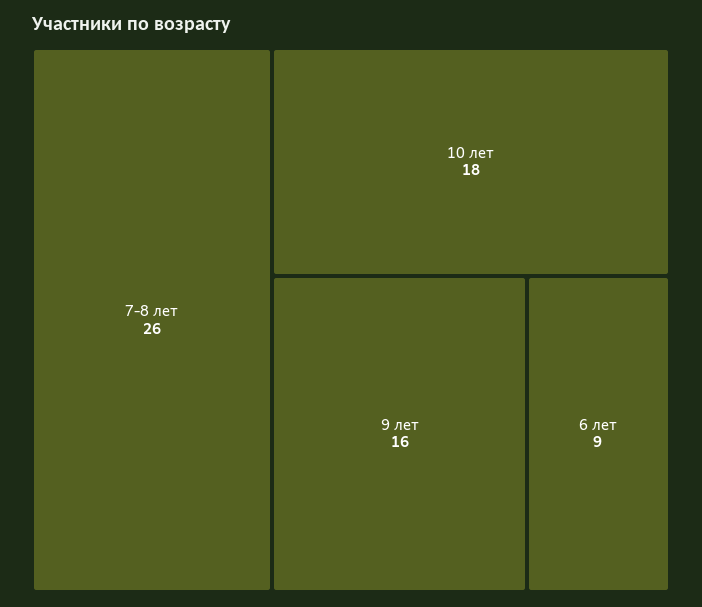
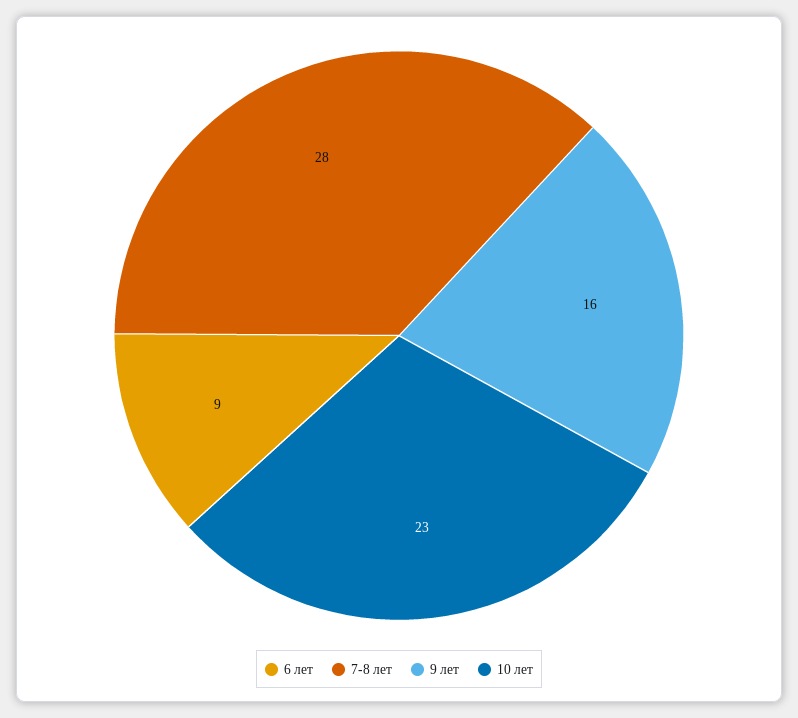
  {
-   "7-8 лет": 26,
+   "7-8 лет": 28,
-   "10 лет": 18,
+   "10 лет": 23,
    "9 лет": 16,
    "6 лет": 9
  }

